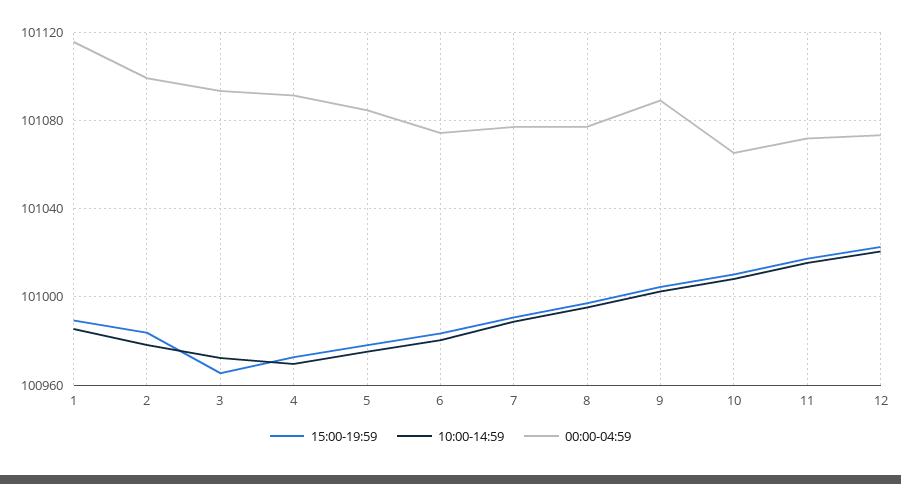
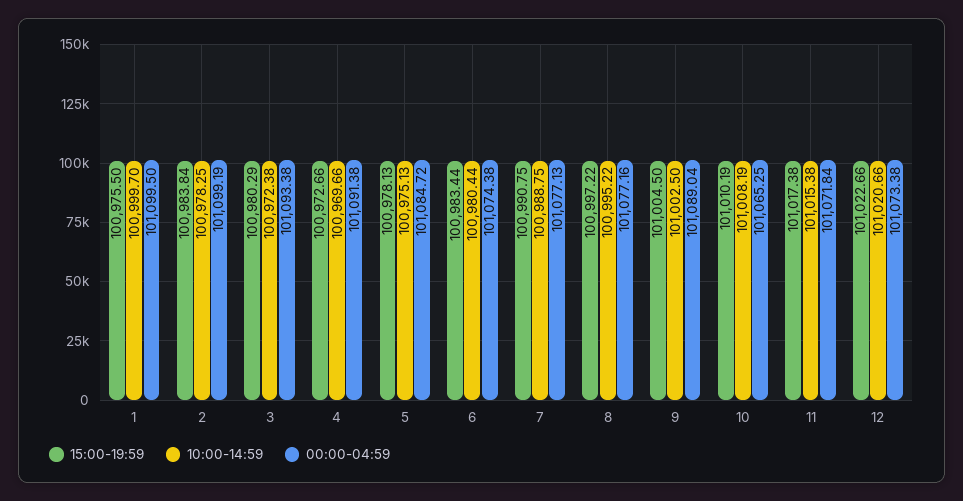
  {
    "15:00-19:59": {
-     "1": 100990,
+     "1": 100975.5,
      "2": 100983.84,
-     "3": 100965,
+     "3": 100980.29,
      "4": 100972.66,
      "5": 100978.13,
      "6": 100983.44,
      "7": 100990.75,
      "8": 100997.22,
      "9": 101004.5,
      "10": 101010.19,
      "11": 101017.38,
      "12": 101022.66
    },
    "10:00-14:59": {
-     "1": 100985,
+     "1": 100999.7,
      "2": 100978.25,
      "3": 100972.38,
      "4": 100969.66,
      "5": 100975.13,
      "6": 100980.44,
      "7": 100988.75,
      "8": 100995.22,
      "9": 101002.5,
      "10": 101008.19,
      "11": 101015.38,
      "12": 101020.66
    },
    "00:00-04:59": {
-     "1": 101115,
+     "1": 101099.5,
      "2": 101099.19,
      "3": 101093.38,
      "4": 101091.38,
      "5": 101084.72,
      "6": 101074.38,
      "7": 101077.13,
      "8": 101077.16,
      "9": 101089.04,
      "10": 101065.25,
      "11": 101071.84,
      "12": 101073.38
    }
  }

